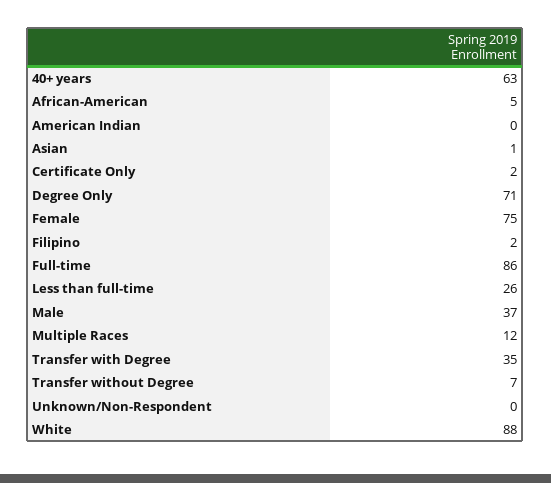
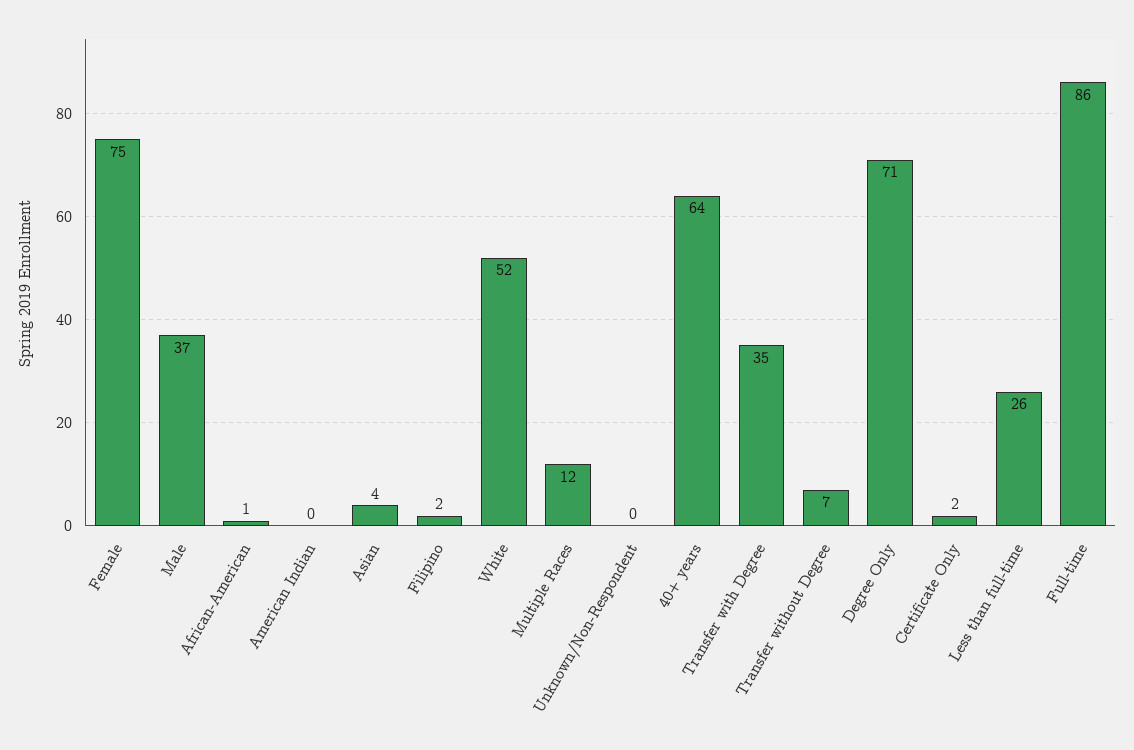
  {
-   "40+ years": 63,
+   "40+ years": 64,
-   "African-American": 5,
+   "African-American": 1,
    "American Indian": 0,
-   "Asian": 1,
+   "Asian": 4,
    "Certificate Only": 2,
    "Degree Only": 71,
    "Female": 75,
    "Filipino": 2,
    "Full-time": 86,
    "Less than full-time": 26,
    "Male": 37,
    "Multiple Races": 12,
    "Transfer with Degree": 35,
    "Transfer without Degree": 7,
    "Unknown/Non-Respondent": 0,
-   "White": 88
+   "White": 52
  }

